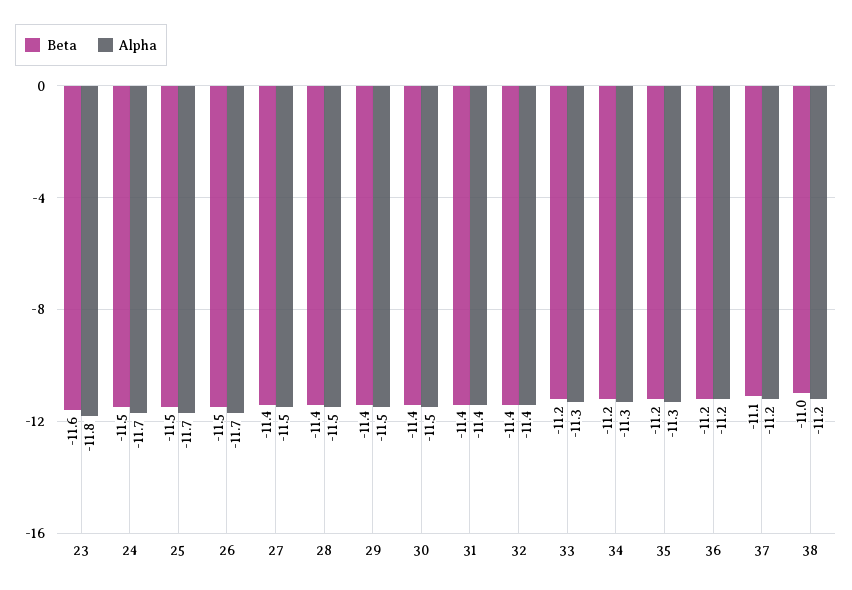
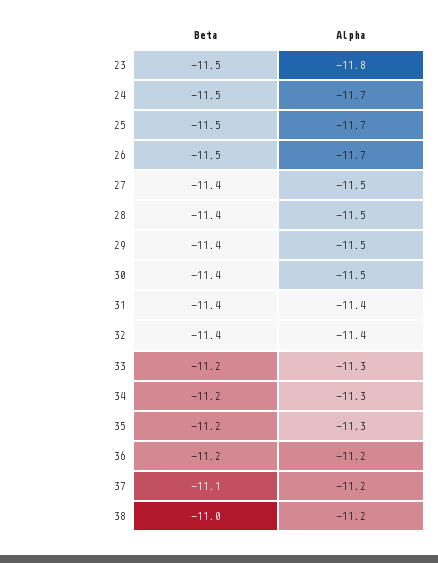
  {
    "Beta": {
-     "23": -11.6,
+     "23": -11.5,
      "24": -11.5,
      "25": -11.5,
      "26": -11.5,
      "27": -11.4,
      "28": -11.4,
      "29": -11.4,
      "30": -11.4,
      "31": -11.4,
      "32": -11.4,
      "33": -11.2,
      "34": -11.2,
      "35": -11.2,
      "36": -11.2,
      "37": -11.1,
      "38": -11
    },
    "Alpha": {
      "23": -11.8,
      "24": -11.7,
      "25": -11.7,
      "26": -11.7,
      "27": -11.5,
      "28": -11.5,
      "29": -11.5,
      "30": -11.5,
      "31": -11.4,
      "32": -11.4,
      "33": -11.3,
      "34": -11.3,
      "35": -11.3,
      "36": -11.2,
      "37": -11.2,
      "38": -11.2
    }
  }

